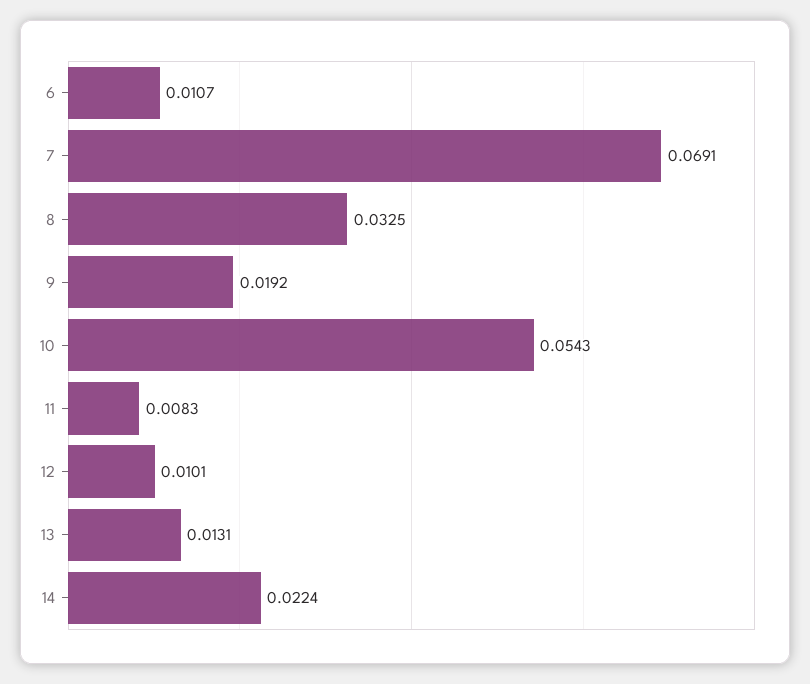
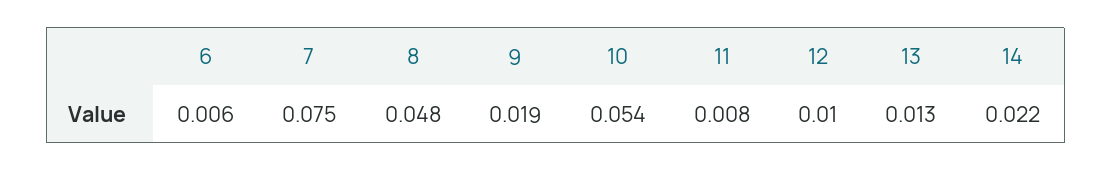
  {
-   "6": 0.0107,
+   "6": 0.006,
-   "7": 0.0691,
+   "7": 0.075,
-   "8": 0.0325,
+   "8": 0.048,
    "9": 0.0192,
    "10": 0.0543,
    "11": 0.0083,
    "12": 0.0101,
    "13": 0.0131,
    "14": 0.0224
  }

